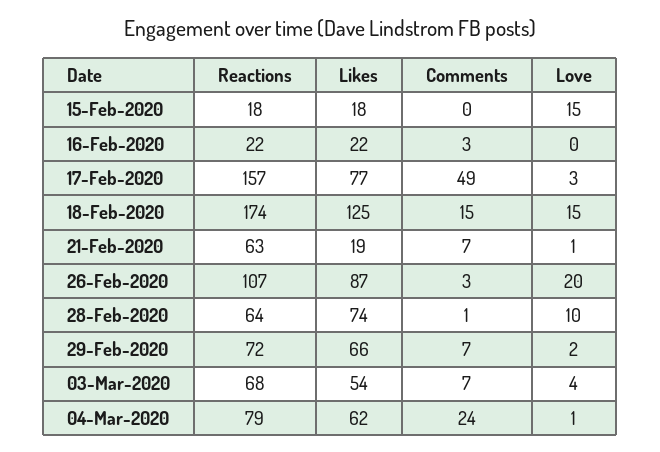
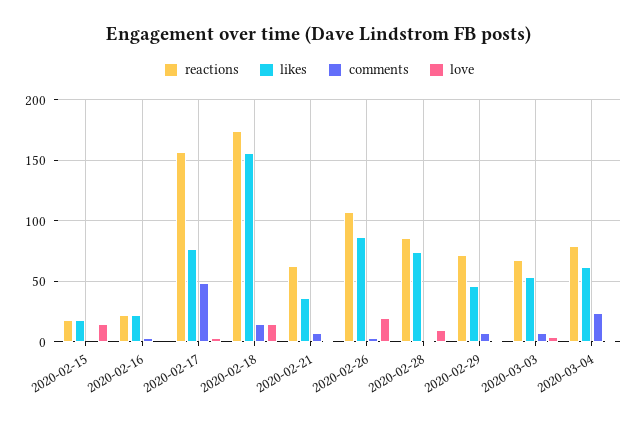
  {
    "Reactions": {
      "15-Feb-2020": 18,
      "16-Feb-2020": 22,
      "17-Feb-2020": 157,
      "18-Feb-2020": 174,
      "21-Feb-2020": 63,
      "26-Feb-2020": 107,
-     "28-Feb-2020": 64,
+     "28-Feb-2020": 85,
      "29-Feb-2020": 72,
      "03-Mar-2020": 68,
      "04-Mar-2020": 79
    },
    "Likes": {
      "15-Feb-2020": 18,
      "16-Feb-2020": 22,
      "17-Feb-2020": 77,
-     "18-Feb-2020": 125,
+     "18-Feb-2020": 155,
-     "21-Feb-2020": 19,
+     "21-Feb-2020": 35,
      "26-Feb-2020": 87,
      "28-Feb-2020": 74,
-     "29-Feb-2020": 66,
+     "29-Feb-2020": 45,
      "03-Mar-2020": 54,
      "04-Mar-2020": 62
    },
    "Comments": {
      "15-Feb-2020": 0,
      "16-Feb-2020": 3,
      "17-Feb-2020": 49,
      "18-Feb-2020": 15,
      "21-Feb-2020": 7,
      "26-Feb-2020": 3,
      "28-Feb-2020": 1,
      "29-Feb-2020": 7,
      "03-Mar-2020": 7,
      "04-Mar-2020": 24
    },
    "Love": {
      "15-Feb-2020": 15,
      "16-Feb-2020": 0,
      "17-Feb-2020": 3,
      "18-Feb-2020": 15,
      "21-Feb-2020": 1,
      "26-Feb-2020": 20,
      "28-Feb-2020": 10,
      "29-Feb-2020": 2,
      "03-Mar-2020": 4,
      "04-Mar-2020": 1
    }
  }

